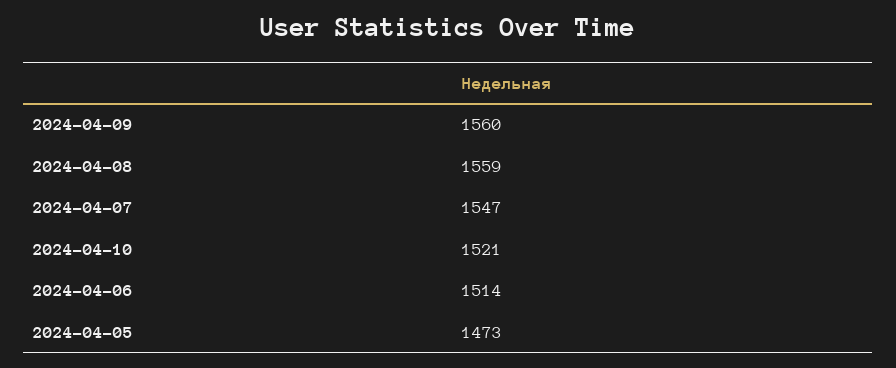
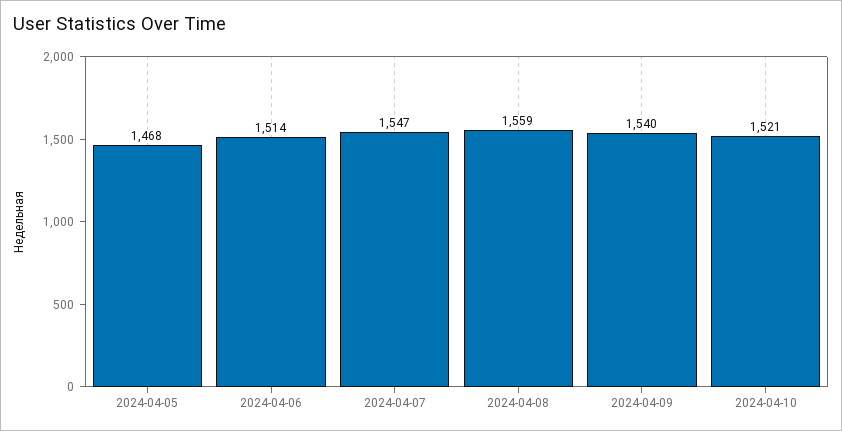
  {
-   "2024-04-09": 1560,
+   "2024-04-09": 1540,
    "2024-04-08": 1559,
    "2024-04-07": 1547,
    "2024-04-10": 1521,
    "2024-04-06": 1514,
-   "2024-04-05": 1473
+   "2024-04-05": 1468
  }

